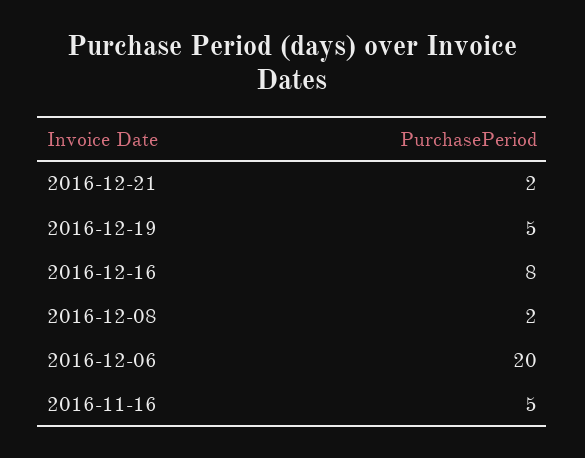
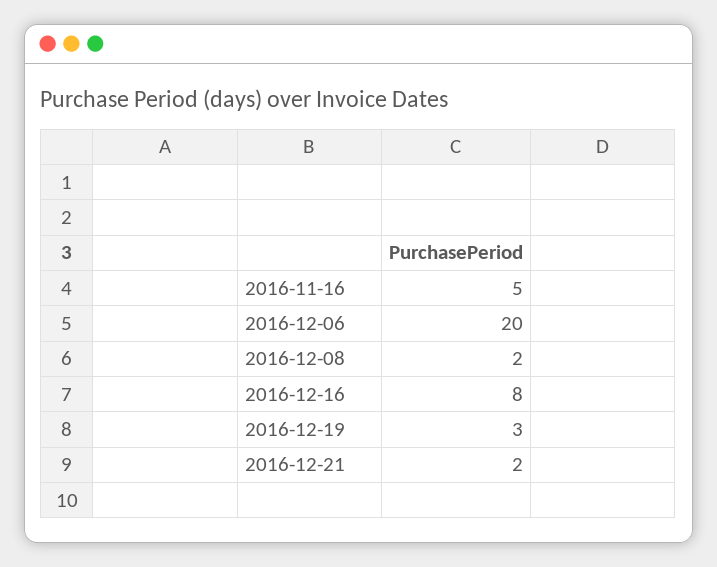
  {
    "2016-12-21": 2,
-   "2016-12-19": 5,
+   "2016-12-19": 3,
    "2016-12-16": 8,
    "2016-12-08": 2,
    "2016-12-06": 20,
    "2016-11-16": 5
  }

